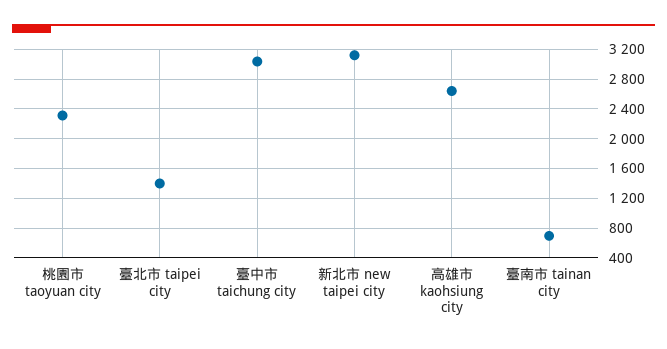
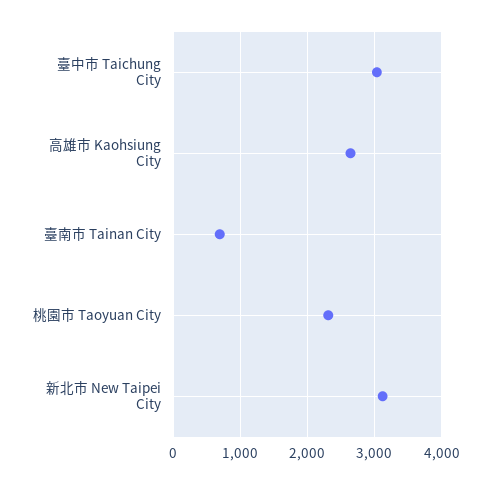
  {
    "桃園市 taoyuan city": 2300,
-   "臺北市 taipei city": 1400,
    "臺中市 taichung city": 3000,
    "新北市 new taipei city": 3100,
    "高雄市 kaohsiung city": 2600,
    "臺南市 tainan city": 700
  }

